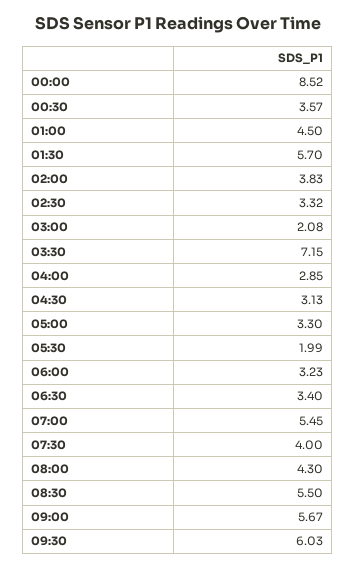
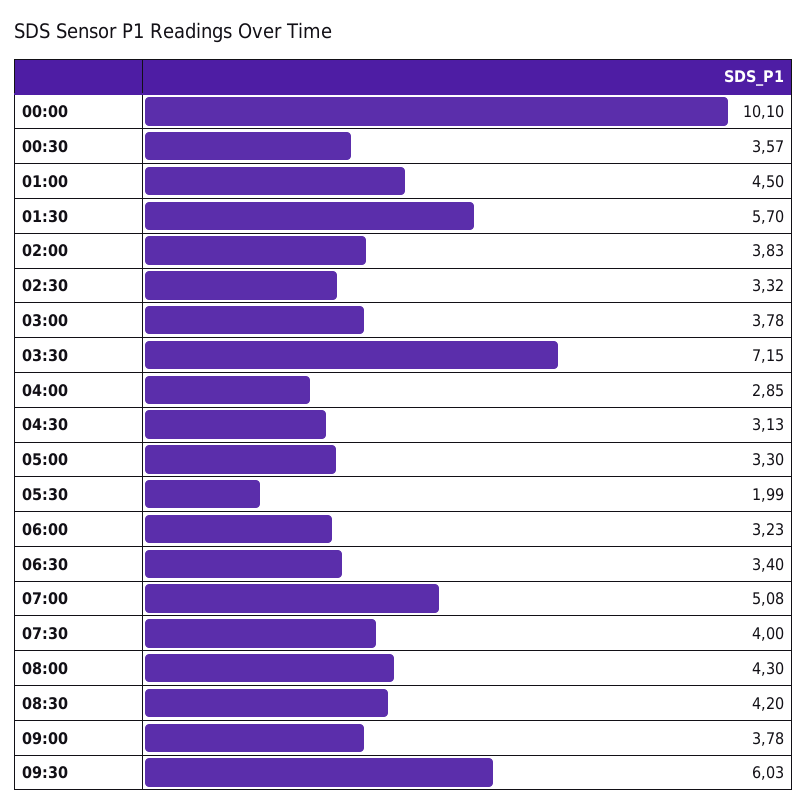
  {
-   "00:00": 8.52,
+   "00:00": 10.1,
    "00:30": 3.57,
    "01:00": 4.5,
    "01:30": 5.7,
    "02:00": 3.83,
    "02:30": 3.32,
-   "03:00": 2.08,
+   "03:00": 3.78,
    "03:30": 7.15,
    "04:00": 2.85,
    "04:30": 3.13,
    "05:00": 3.3,
    "05:30": 1.99,
    "06:00": 3.23,
    "06:30": 3.4,
-   "07:00": 5.45,
+   "07:00": 5.08,
    "07:30": 4,
    "08:00": 4.3,
-   "08:30": 5.5,
+   "08:30": 4.2,
-   "09:00": 5.67,
+   "09:00": 3.78,
    "09:30": 6.03
  }

